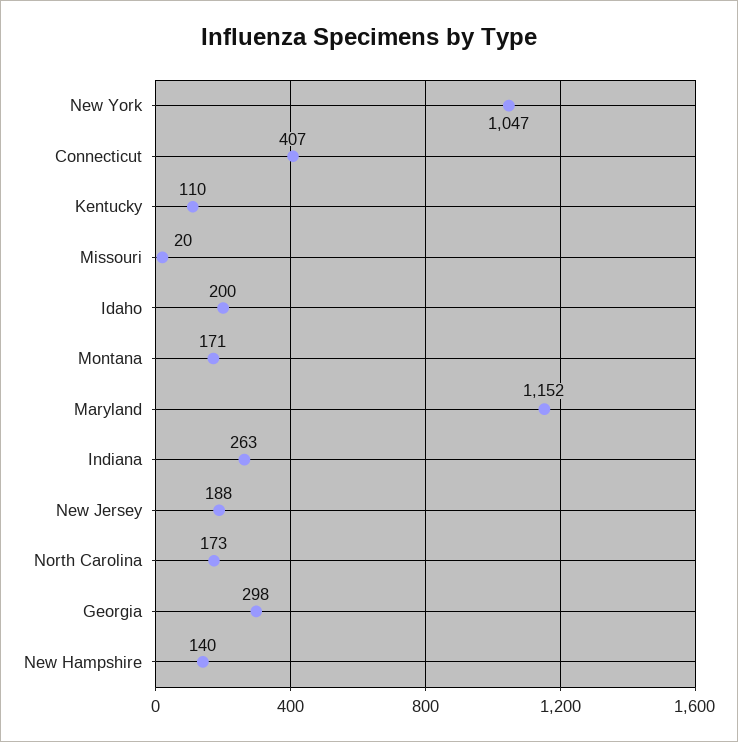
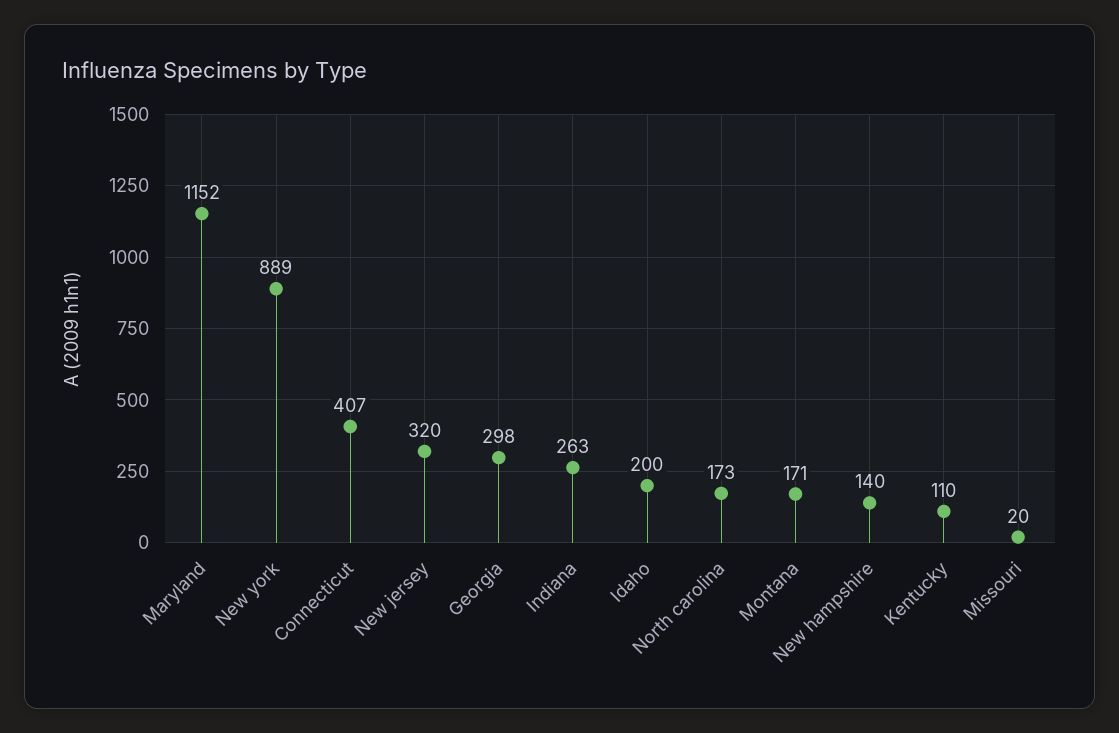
  {
-   "New York": 1047,
+   "New York": 889,
    "Connecticut": 407,
    "Kentucky": 110,
    "Missouri": 20,
    "Idaho": 200,
    "Montana": 171,
    "Maryland": 1152,
    "Indiana": 263,
-   "New Jersey": 188,
+   "New Jersey": 320,
    "North Carolina": 173,
    "Georgia": 298,
    "New Hampshire": 140
  }

